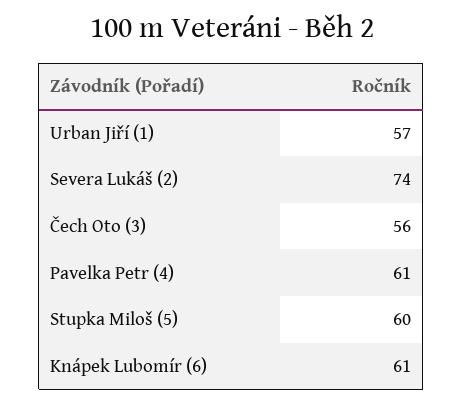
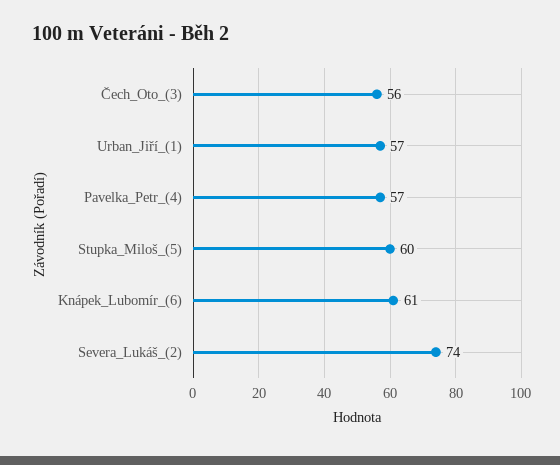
  {
    "Urban Jiří (1)": 57,
    "Severa Lukáš (2)": 74,
    "Čech Oto (3)": 56,
-   "Pavelka Petr (4)": 61,
+   "Pavelka Petr (4)": 57,
    "Stupka Miloš (5)": 60,
    "Knápek Lubomír (6)": 61
  }

